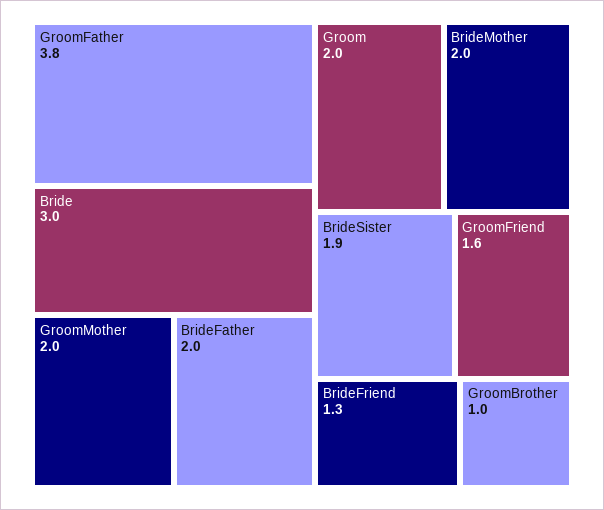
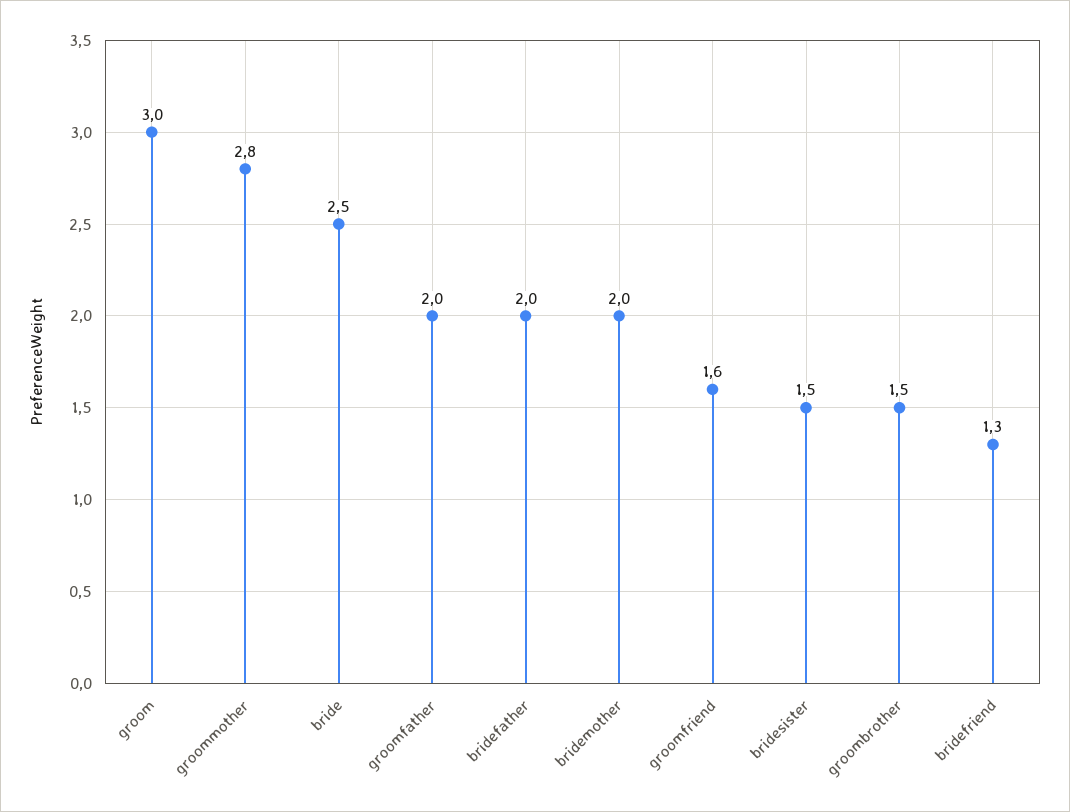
  {
-   "GroomFather": 3.8,
+   "GroomFather": 2,
-   "Bride": 3,
+   "Bride": 2.5,
-   "GroomMother": 2,
+   "GroomMother": 2.8,
    "BrideFather": 2,
-   "Groom": 2,
+   "Groom": 3,
    "BrideMother": 2,
-   "BrideSister": 1.9,
+   "BrideSister": 1.5,
    "GroomFriend": 1.6,
    "BrideFriend": 1.3,
-   "GroomBrother": 1
+   "GroomBrother": 1.5
  }

